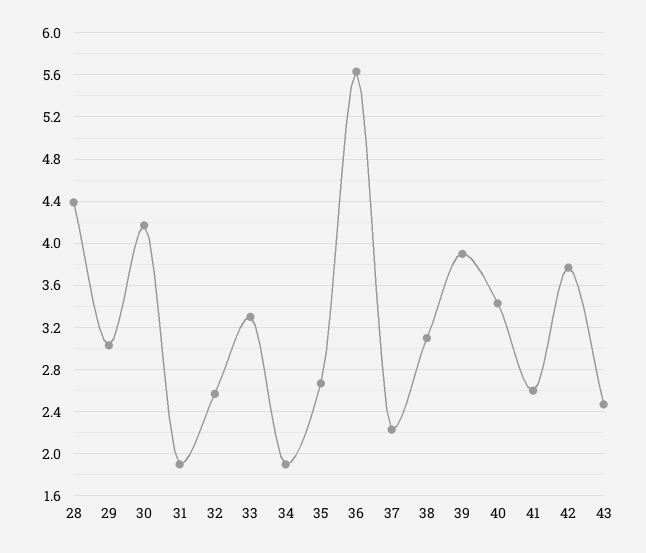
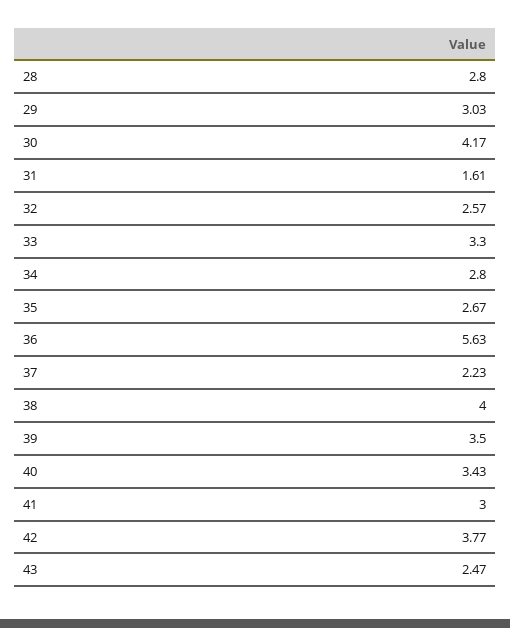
  {
-   "28": 4.4,
+   "28": 2.8,
    "29": 3.03,
    "30": 4.17,
-   "31": 1.9,
+   "31": 1.61,
    "32": 2.57,
    "33": 3.3,
-   "34": 1.9,
+   "34": 2.8,
    "35": 2.67,
    "36": 5.63,
    "37": 2.23,
-   "38": 3.1,
+   "38": 4,
-   "39": 3.9,
+   "39": 3.5,
    "40": 3.43,
-   "41": 2.6,
+   "41": 3,
    "42": 3.77,
    "43": 2.47
  }

